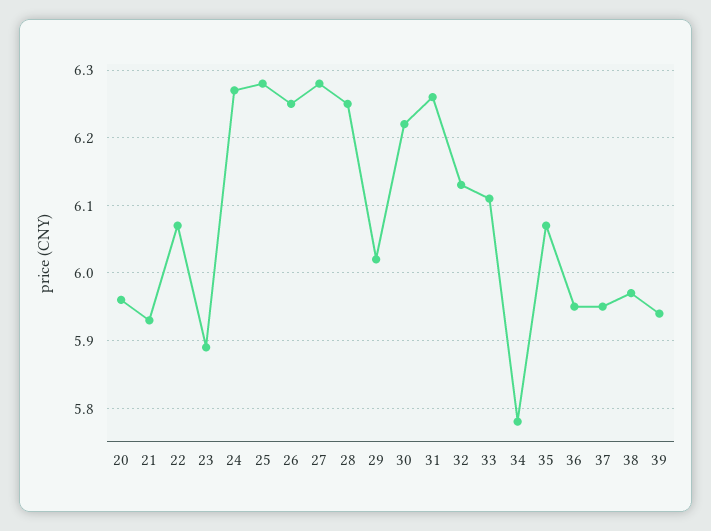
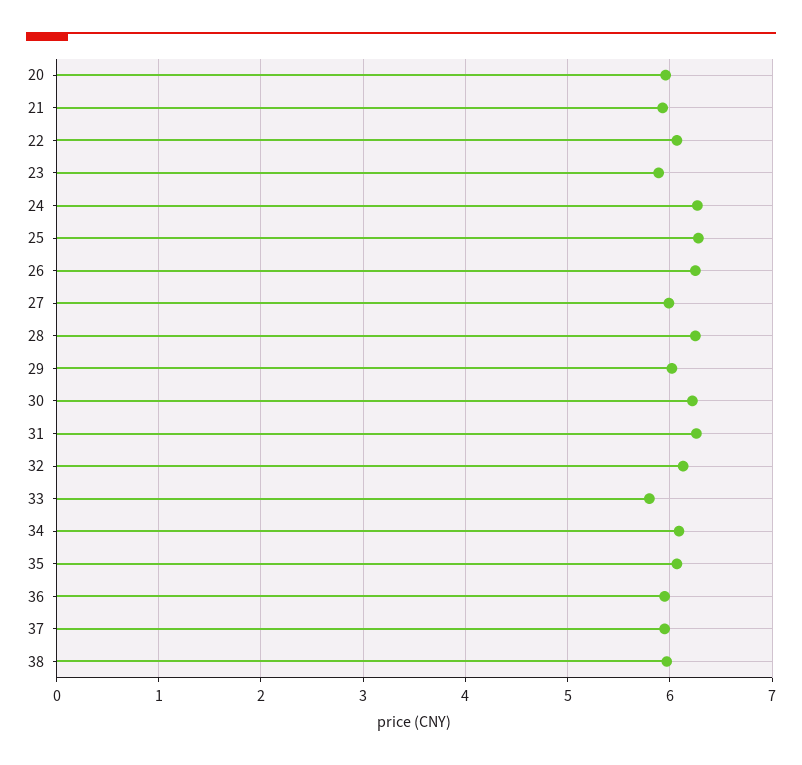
  {
    "20": 5.96,
    "21": 5.93,
    "22": 6.07,
    "23": 5.89,
    "24": 6.27,
    "25": 6.28,
    "26": 6.25,
-   "27": 6.28,
+   "27": 6,
    "28": 6.25,
    "29": 6.02,
    "30": 6.22,
    "31": 6.26,
    "32": 6.13,
-   "33": 6.11,
+   "33": 5.8,
-   "34": 5.78,
+   "34": 6.1,
    "35": 6.07,
    "36": 5.95,
    "37": 5.95,
-   "38": 5.97,
+   "38": 5.97
-   "39": 5.94
  }

